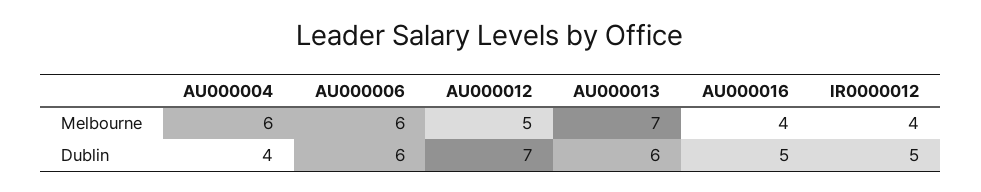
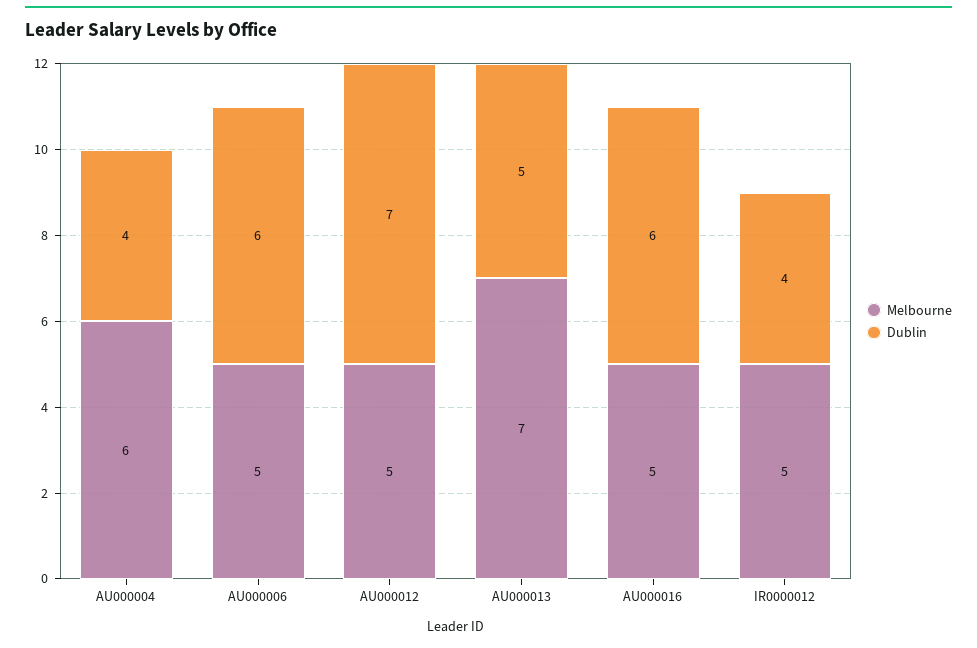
  {
    "Melbourne": {
      "AU000004": 6,
-     "AU000006": 6,
+     "AU000006": 5,
      "AU000012": 5,
      "AU000013": 7,
-     "AU000016": 4,
+     "AU000016": 5,
-     "IR0000012": 4
+     "IR0000012": 5
    },
    "Dublin": {
      "AU000004": 4,
      "AU000006": 6,
      "AU000012": 7,
-     "AU000013": 6,
+     "AU000013": 5,
-     "AU000016": 5,
+     "AU000016": 6,
-     "IR0000012": 5
+     "IR0000012": 4
    }
  }

